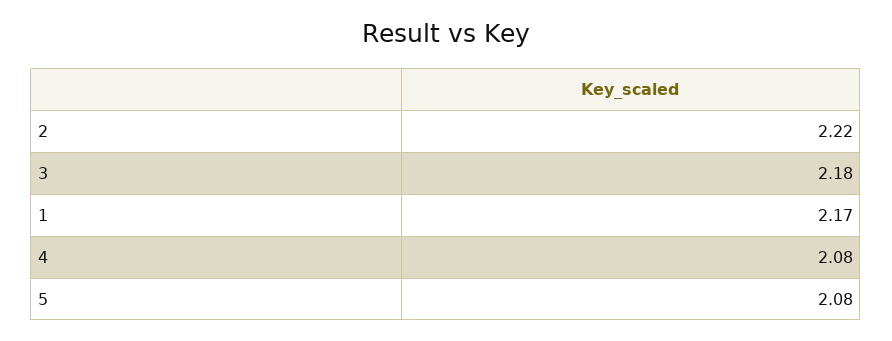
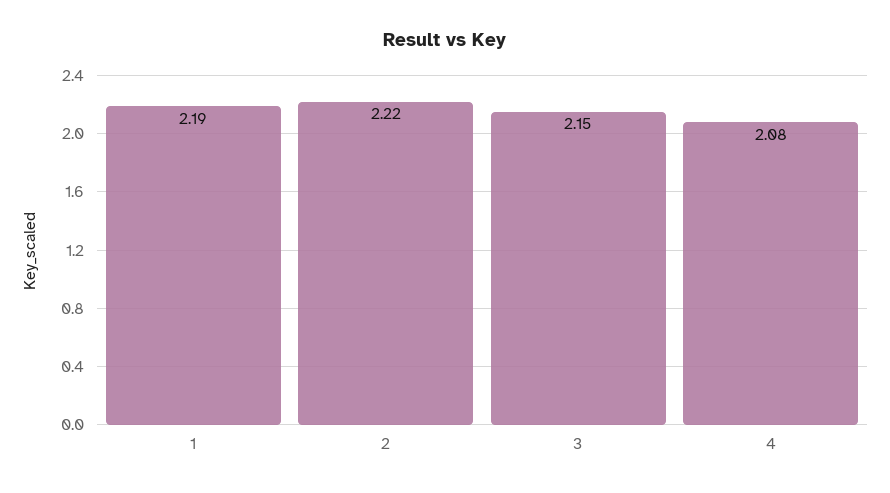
  {
    "2": 2.22,
-   "3": 2.18,
+   "3": 2.15,
-   "1": 2.17,
+   "1": 2.19,
-   "4": 2.08,
+   "4": 2.08
-   "5": 2.08
  }

